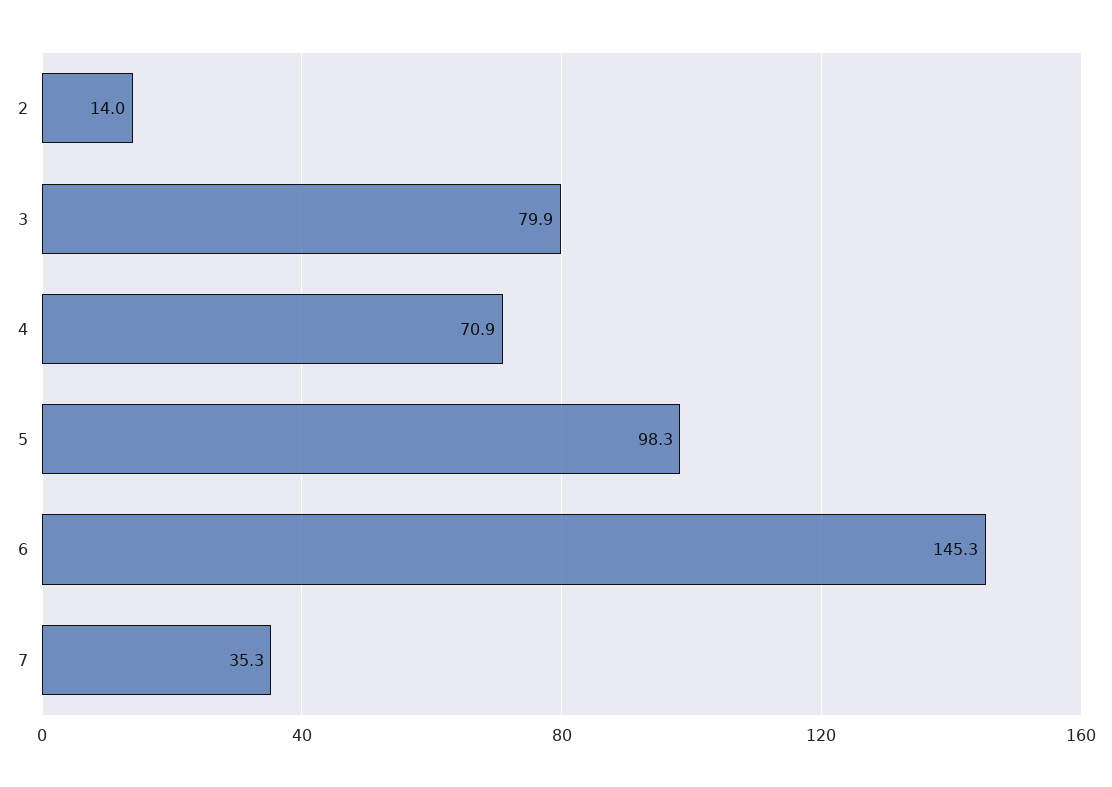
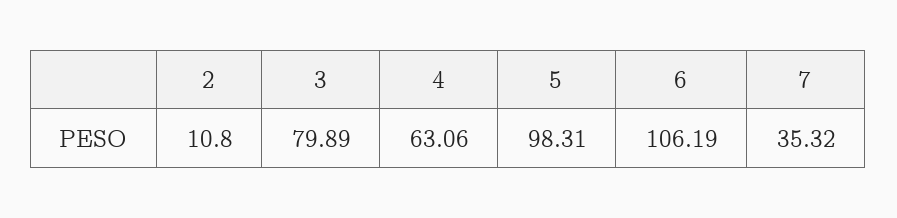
  {
-   "2": 14,
+   "2": 10.8,
    "3": 79.89,
-   "4": 70.9,
+   "4": 63.06,
    "5": 98.31,
-   "6": 145.3,
+   "6": 106.19,
    "7": 35.32
  }

